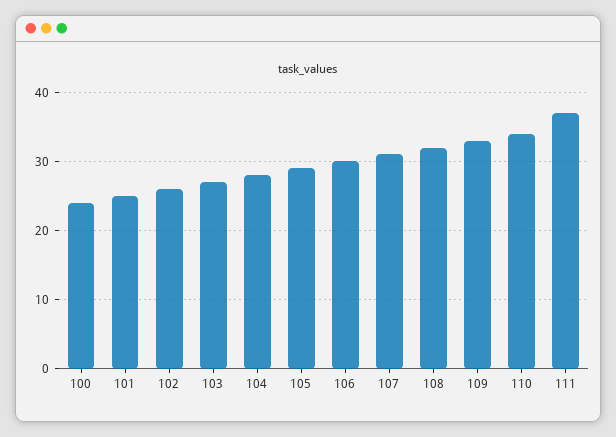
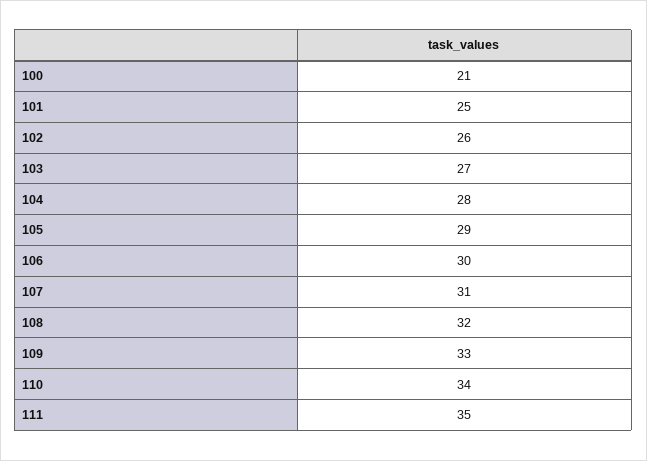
  {
-   "100": 24,
+   "100": 21,
    "101": 25,
    "102": 26,
    "103": 27,
    "104": 28,
    "105": 29,
    "106": 30,
    "107": 31,
    "108": 32,
    "109": 33,
    "110": 34,
-   "111": 37
+   "111": 35
  }

